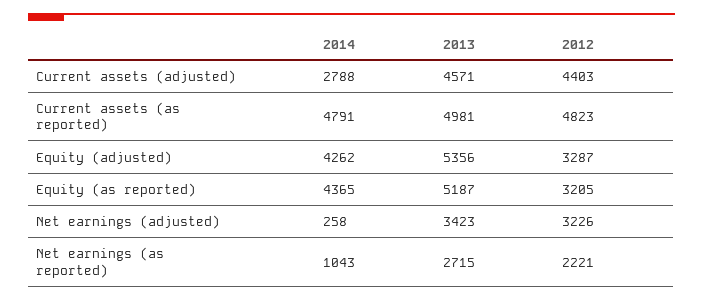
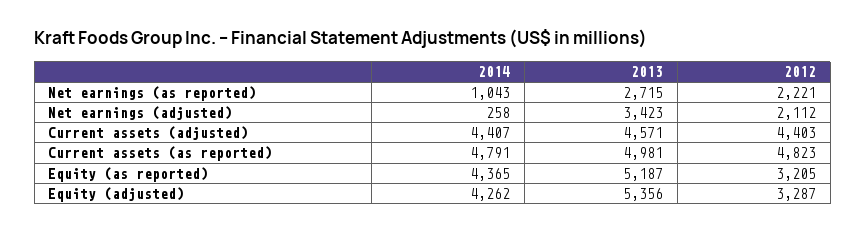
  {
    "2014": {
-     "Current assets (adjusted)": 2788,
+     "Current assets (adjusted)": 4407,
      "Current assets (as reported)": 4791,
      "Equity (adjusted)": 4262,
      "Equity (as reported)": 4365,
      "Net earnings (adjusted)": 258,
      "Net earnings (as reported)": 1043
    },
    "2013": {
      "Current assets (adjusted)": 4571,
      "Current assets (as reported)": 4981,
      "Equity (adjusted)": 5356,
      "Equity (as reported)": 5187,
      "Net earnings (adjusted)": 3423,
      "Net earnings (as reported)": 2715
    },
    "2012": {
      "Current assets (adjusted)": 4403,
      "Current assets (as reported)": 4823,
      "Equity (adjusted)": 3287,
      "Equity (as reported)": 3205,
-     "Net earnings (adjusted)": 3226,
+     "Net earnings (adjusted)": 2112,
      "Net earnings (as reported)": 2221
    }
  }

